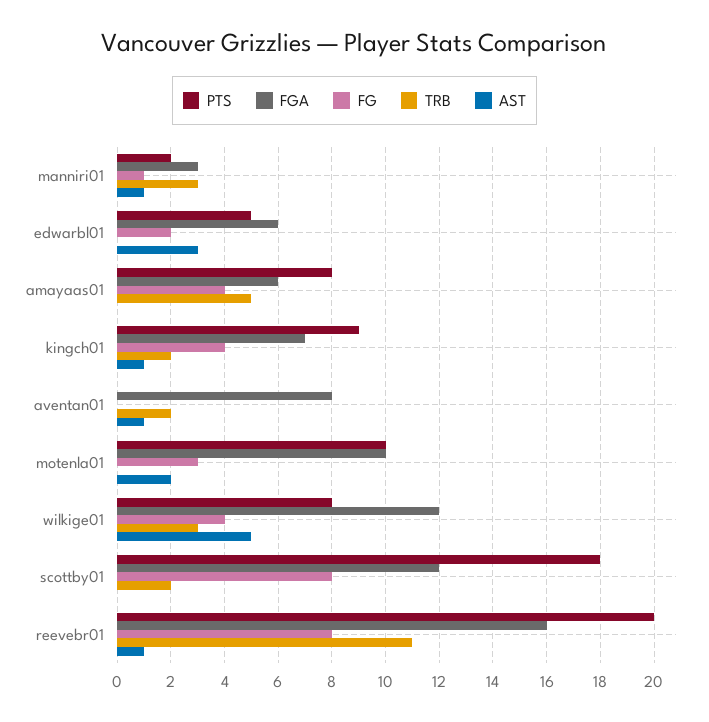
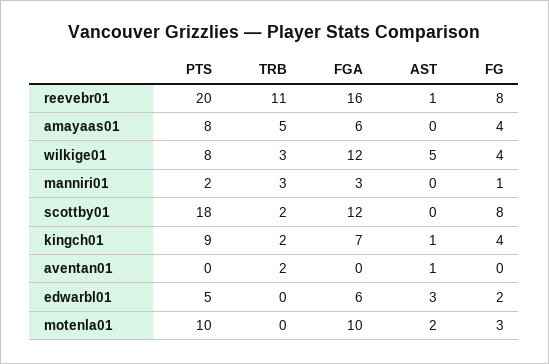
  {
    "PTS": {
      "manniri01": 2,
      "edwarbl01": 5,
      "amayaas01": 8,
      "kingch01": 9,
      "aventan01": 0,
      "motenla01": 10,
      "wilkige01": 8,
      "scottby01": 18,
      "reevebr01": 20
    },
    "FGA": {
      "manniri01": 3,
      "edwarbl01": 6,
      "amayaas01": 6,
      "kingch01": 7,
-     "aventan01": 8,
+     "aventan01": 0,
      "motenla01": 10,
      "wilkige01": 12,
      "scottby01": 12,
      "reevebr01": 16
    },
    "FG": {
      "manniri01": 1,
      "edwarbl01": 2,
      "amayaas01": 4,
      "kingch01": 4,
      "aventan01": 0,
      "motenla01": 3,
      "wilkige01": 4,
      "scottby01": 8,
      "reevebr01": 8
    },
    "TRB": {
      "manniri01": 3,
      "edwarbl01": 0,
      "amayaas01": 5,
      "kingch01": 2,
      "aventan01": 2,
      "motenla01": 0,
      "wilkige01": 3,
      "scottby01": 2,
      "reevebr01": 11
    },
    "AST": {
-     "manniri01": 1,
+     "manniri01": 0,
      "edwarbl01": 3,
      "amayaas01": 0,
      "kingch01": 1,
      "aventan01": 1,
      "motenla01": 2,
      "wilkige01": 5,
      "scottby01": 0,
      "reevebr01": 1
    }
  }

